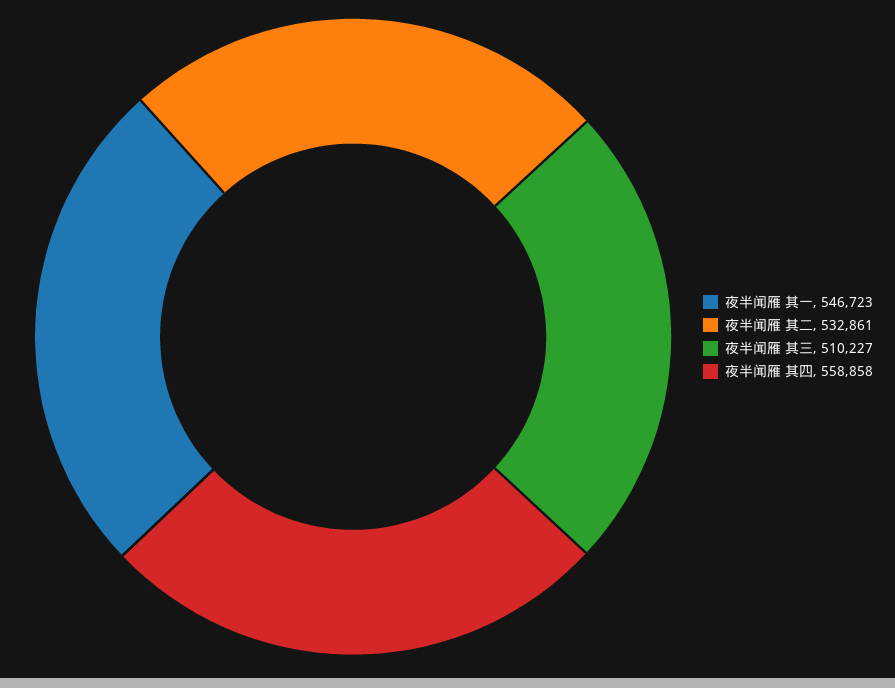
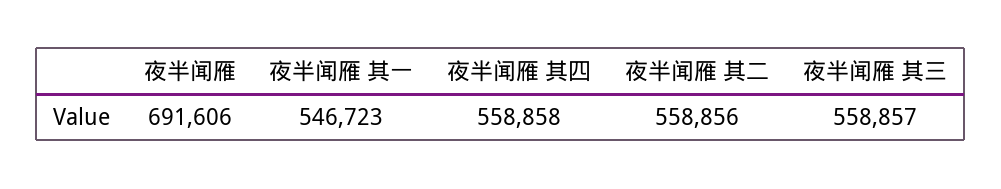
  {
    "夜半闻雁 其一": 546723,
-   "夜半闻雁 其二": 532861,
+   "夜半闻雁 其二": 558856,
-   "夜半闻雁 其三": 510227,
+   "夜半闻雁 其三": 558857,
-   "夜半闻雁 其四": 558858
+   "夜半闻雁 其四": 558858,
+   "夜半闻雁": 691606
  }

